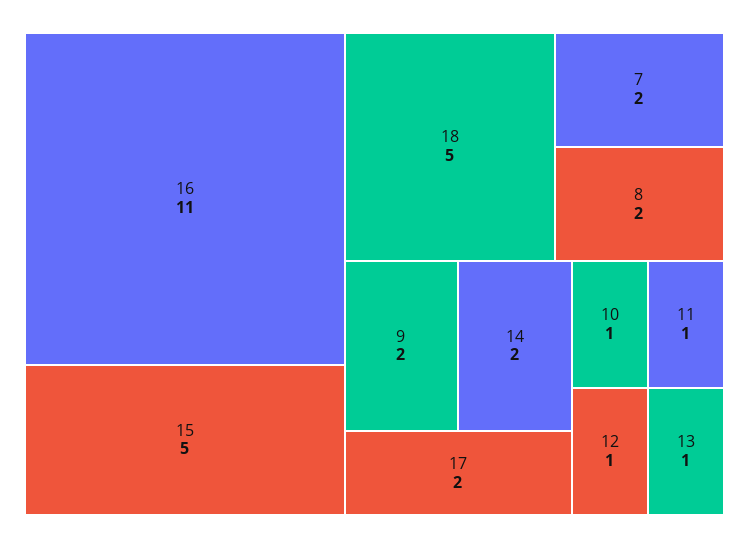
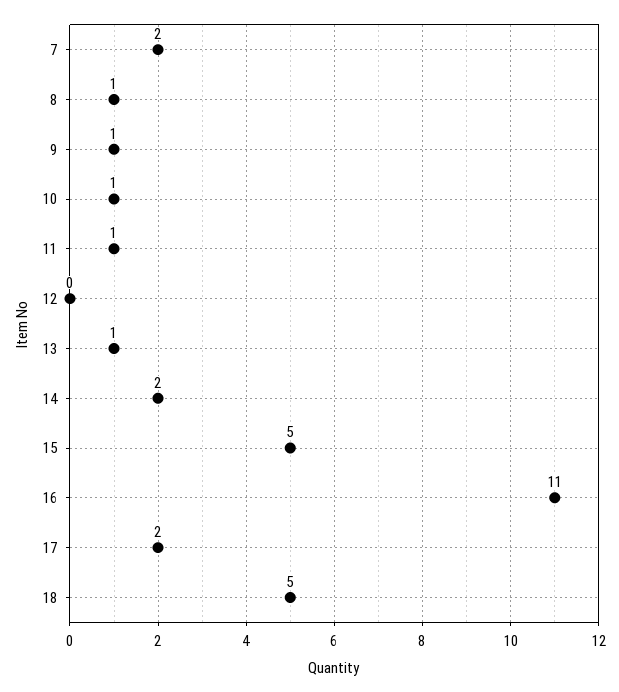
  {
    "16": 11,
    "15": 5,
    "18": 5,
    "7": 2,
-   "8": 2,
+   "8": 1,
-   "9": 2,
+   "9": 1,
    "14": 2,
    "17": 2,
    "10": 1,
    "11": 1,
-   "12": 1,
+   "12": 0,
    "13": 1
  }

